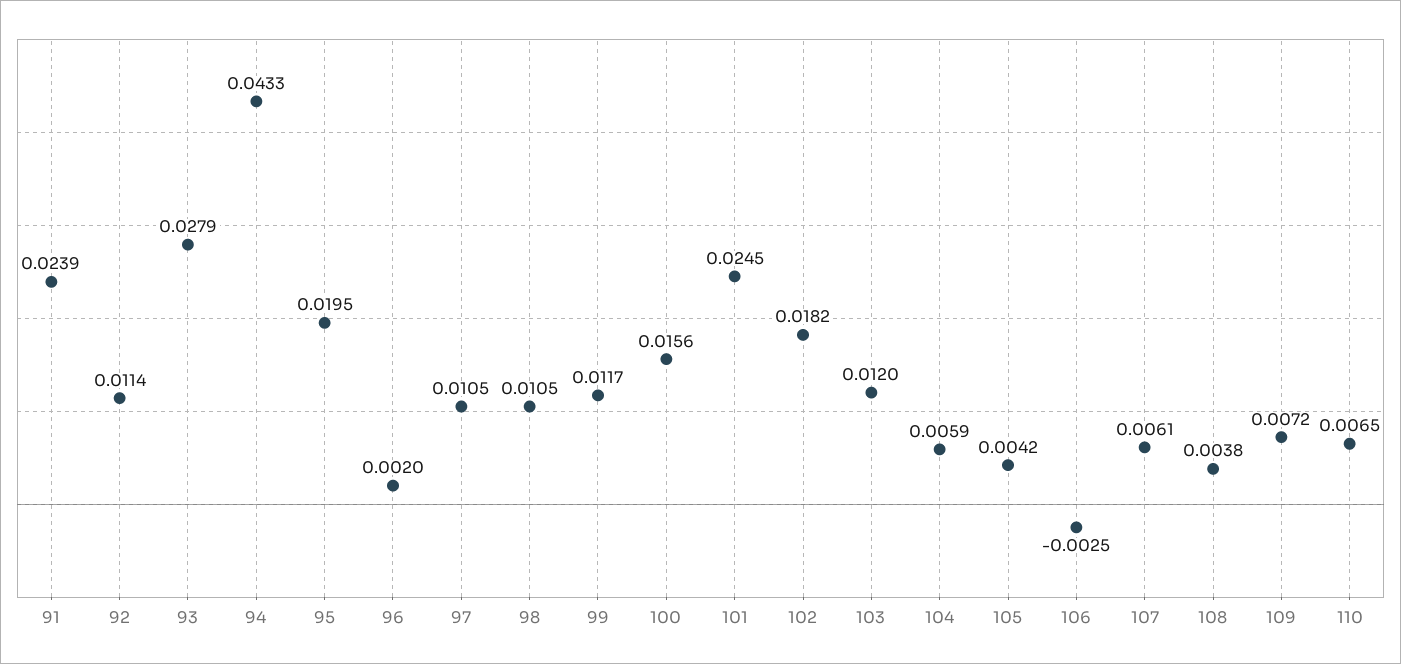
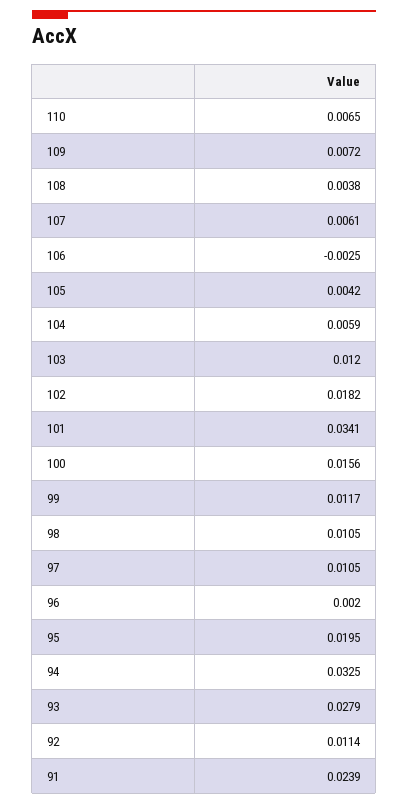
  {
    "91": 0.0239,
    "92": 0.0114,
    "93": 0.0279,
-   "94": 0.0433,
+   "94": 0.0325,
    "95": 0.0195,
    "96": 0.002,
    "97": 0.0105,
    "98": 0.0105,
    "99": 0.0117,
    "100": 0.0156,
-   "101": 0.0245,
+   "101": 0.0341,
    "102": 0.0182,
    "103": 0.012,
    "104": 0.0059,
    "105": 0.0042,
    "106": -0.0025,
    "107": 0.0061,
    "108": 0.0038,
    "109": 0.0072,
    "110": 0.0065
  }

